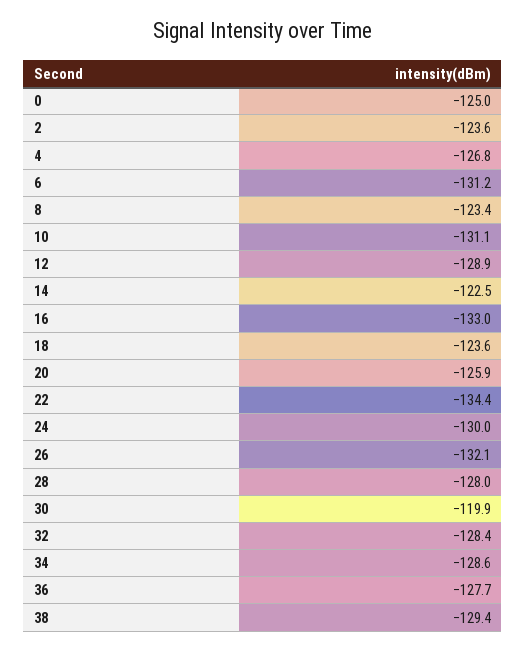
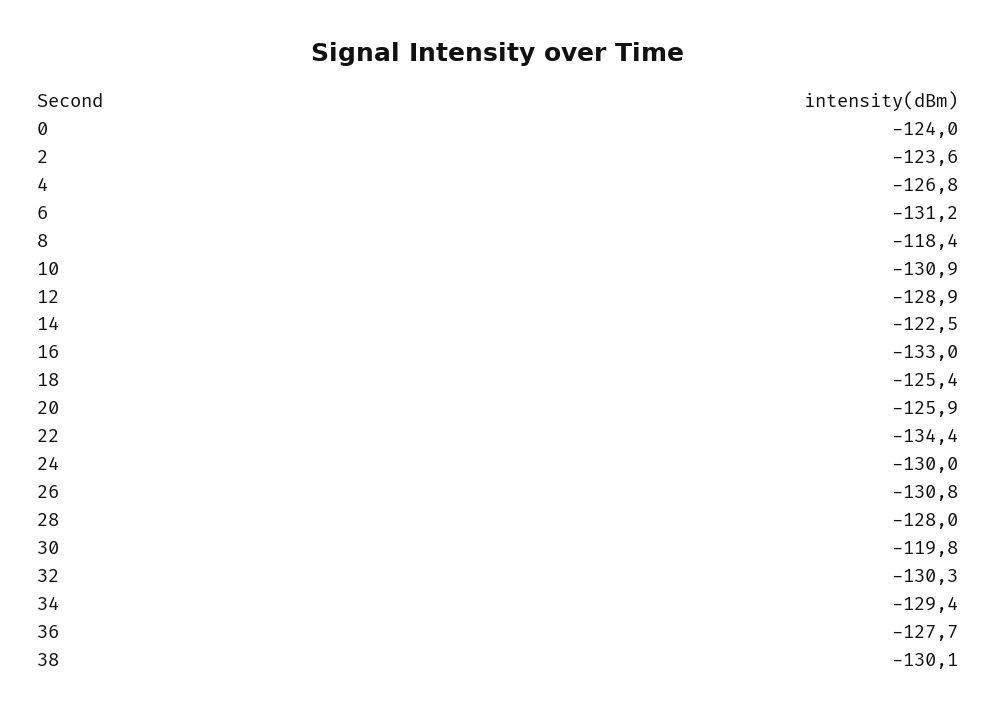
  {
-   "0": -125,
+   "0": -124,
    "2": -123.6,
    "4": -126.8,
    "6": -131.2,
-   "8": -123.4,
+   "8": -118.4,
-   "10": -131.1,
+   "10": -130.9,
    "12": -128.9,
    "14": -122.5,
    "16": -133,
-   "18": -123.6,
+   "18": -125.4,
    "20": -125.9,
    "22": -134.4,
    "24": -130,
-   "26": -132.1,
+   "26": -130.8,
    "28": -128,
-   "30": -119.9,
+   "30": -119.8,
-   "32": -128.4,
+   "32": -130.3,
-   "34": -128.6,
+   "34": -129.4,
    "36": -127.7,
-   "38": -129.4
+   "38": -130.1
  }

